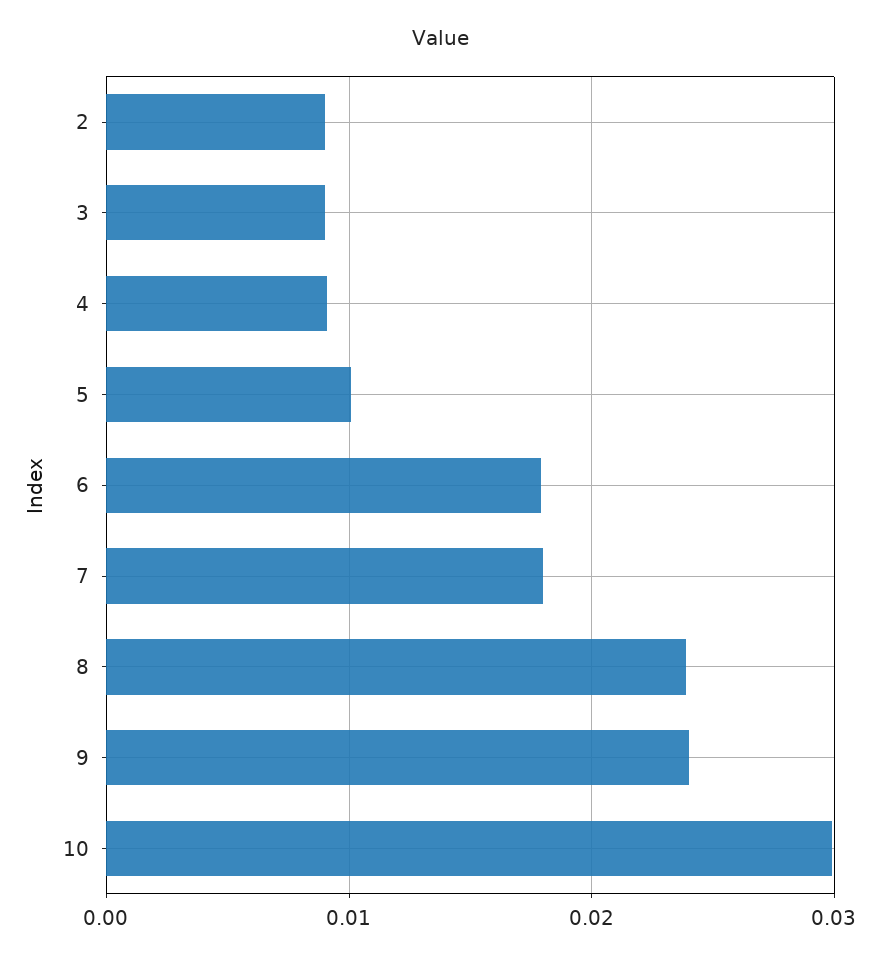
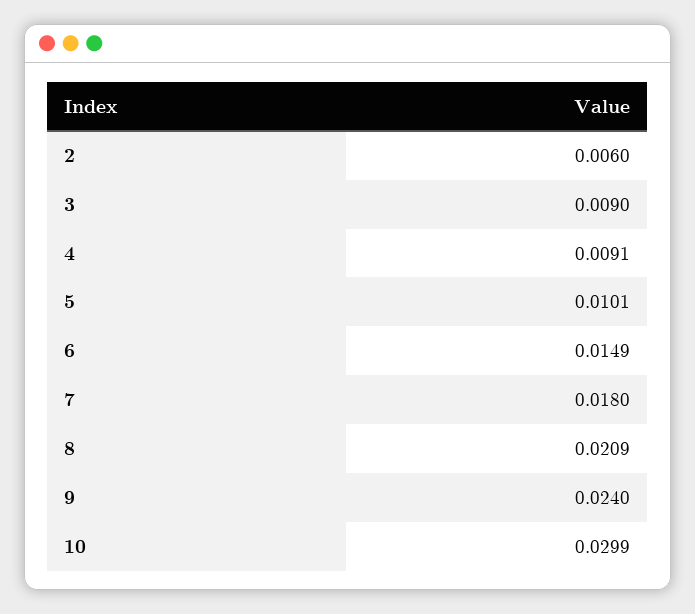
  {
-   "2": 0.009,
+   "2": 0.006,
    "3": 0.009,
    "4": 0.0091,
    "5": 0.0101,
-   "6": 0.018,
+   "6": 0.0149,
    "7": 0.018,
-   "8": 0.024,
+   "8": 0.0209,
    "9": 0.024,
    "10": 0.0299
  }

